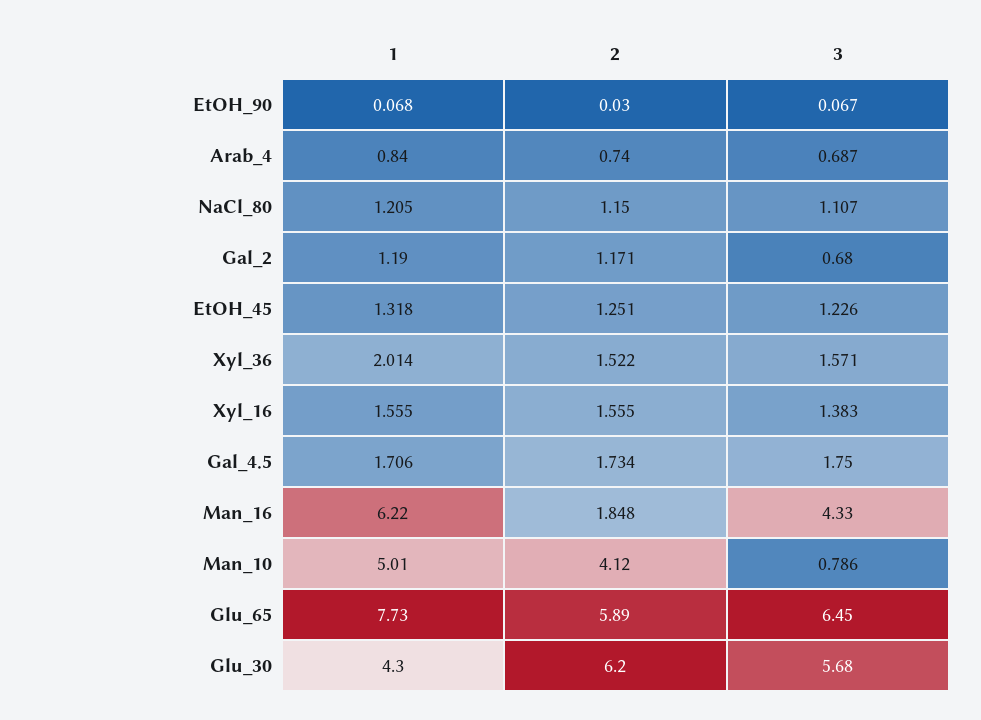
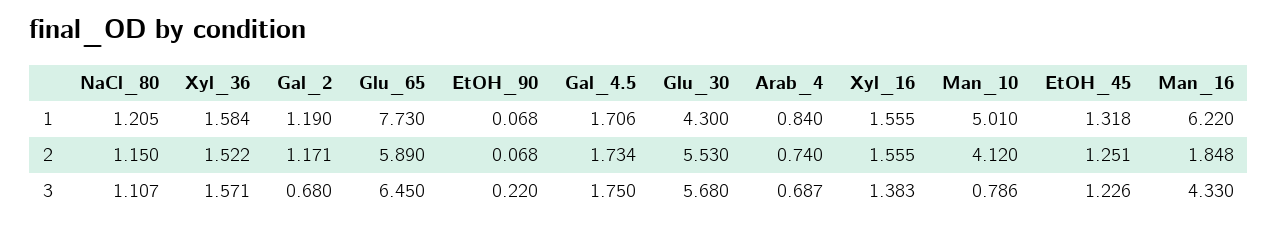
  {
    "1": {
      "EtOH_90": 0.068,
      "Arab_4": 0.84,
      "NaCl_80": 1.205,
      "Gal_2": 1.19,
      "EtOH_45": 1.318,
-     "Xyl_36": 2.014,
+     "Xyl_36": 1.584,
      "Xyl_16": 1.555,
      "Gal_4.5": 1.706,
      "Man_16": 6.22,
      "Man_10": 5.01,
      "Glu_65": 7.73,
      "Glu_30": 4.3
    },
    "2": {
-     "EtOH_90": 0.03,
+     "EtOH_90": 0.068,
      "Arab_4": 0.74,
      "NaCl_80": 1.15,
      "Gal_2": 1.171,
      "EtOH_45": 1.251,
      "Xyl_36": 1.522,
      "Xyl_16": 1.555,
      "Gal_4.5": 1.734,
      "Man_16": 1.848,
      "Man_10": 4.12,
      "Glu_65": 5.89,
-     "Glu_30": 6.2
+     "Glu_30": 5.53
    },
    "3": {
-     "EtOH_90": 0.067,
+     "EtOH_90": 0.22,
      "Arab_4": 0.687,
      "NaCl_80": 1.107,
      "Gal_2": 0.68,
      "EtOH_45": 1.226,
      "Xyl_36": 1.571,
      "Xyl_16": 1.383,
      "Gal_4.5": 1.75,
      "Man_16": 4.33,
      "Man_10": 0.786,
      "Glu_65": 6.45,
      "Glu_30": 5.68
    }
  }

